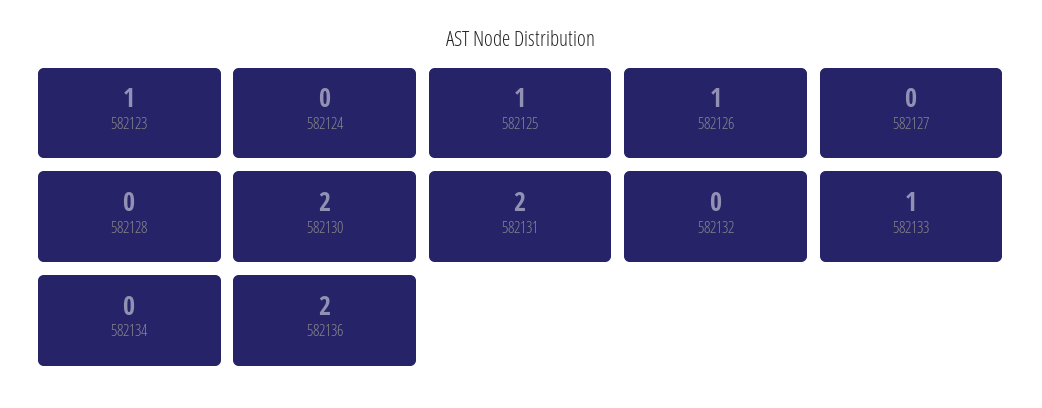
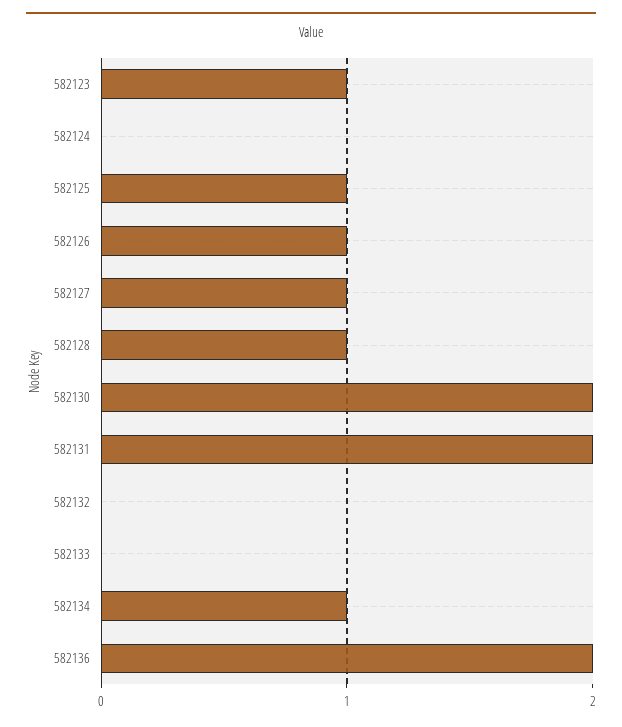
  {
    "582123": 1,
    "582124": 0,
    "582125": 1,
    "582126": 1,
-   "582127": 0,
+   "582127": 1,
-   "582128": 0,
+   "582128": 1,
    "582130": 2,
    "582131": 2,
    "582132": 0,
-   "582133": 1,
+   "582133": 0,
-   "582134": 0,
+   "582134": 1,
    "582136": 2
  }

